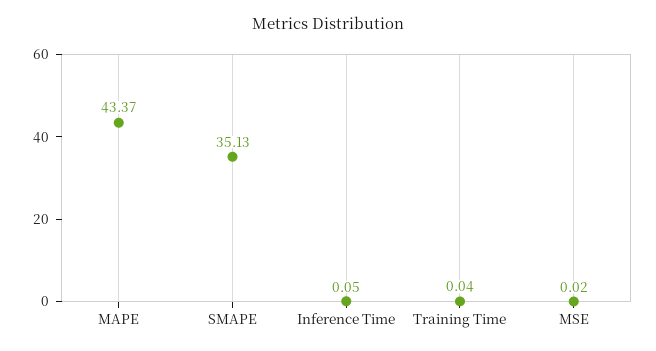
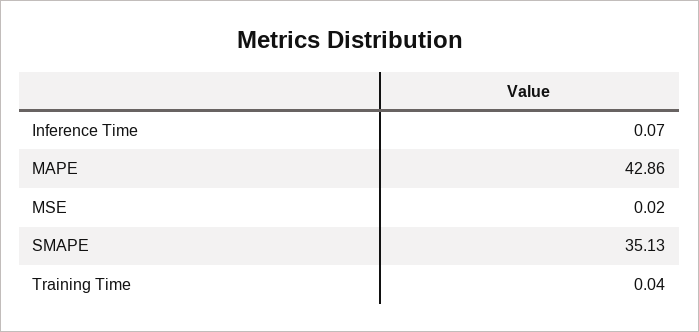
  {
-   "MAPE": 43.37,
+   "MAPE": 42.86,
    "SMAPE": 35.13,
-   "Inference Time": 0.05,
+   "Inference Time": 0.07,
    "Training Time": 0.04,
    "MSE": 0.02
  }

